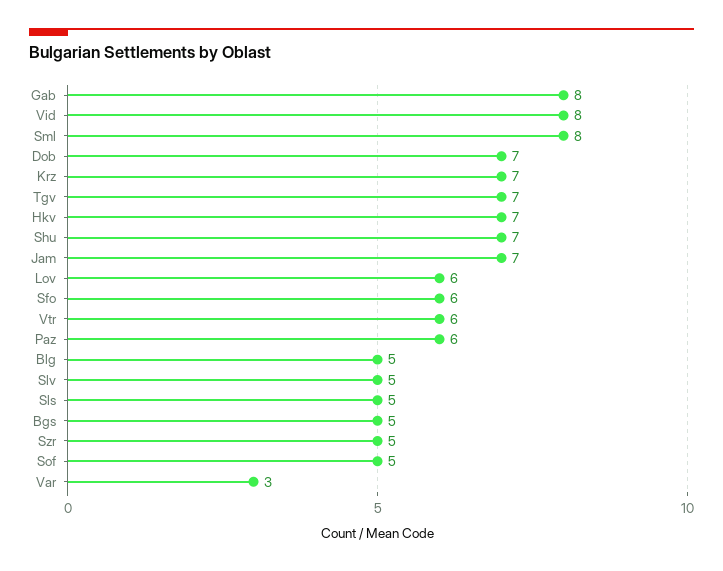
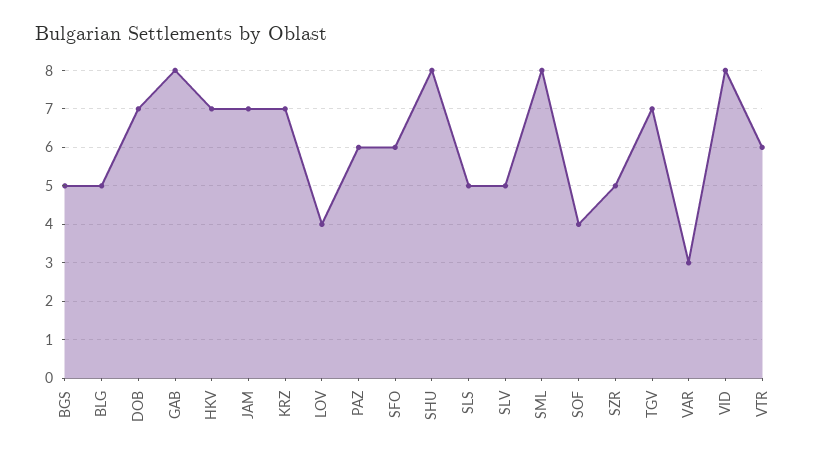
  {
    "Gab": 8,
    "Vid": 8,
    "Sml": 8,
    "Dob": 7,
    "Krz": 7,
    "Tgv": 7,
    "Hkv": 7,
-   "Shu": 7,
+   "Shu": 8,
    "Jam": 7,
-   "Lov": 6,
+   "Lov": 4,
    "Sfo": 6,
    "Vtr": 6,
    "Paz": 6,
    "Blg": 5,
    "Slv": 5,
    "Sls": 5,
    "Bgs": 5,
    "Szr": 5,
-   "Sof": 5,
+   "Sof": 4,
    "Var": 3
  }

